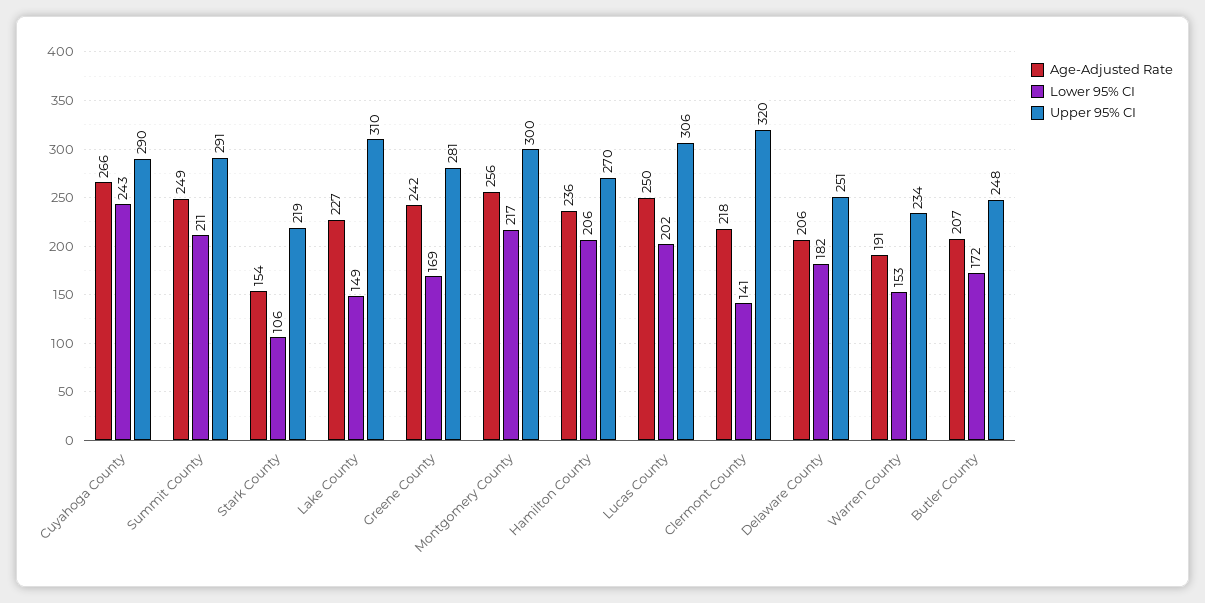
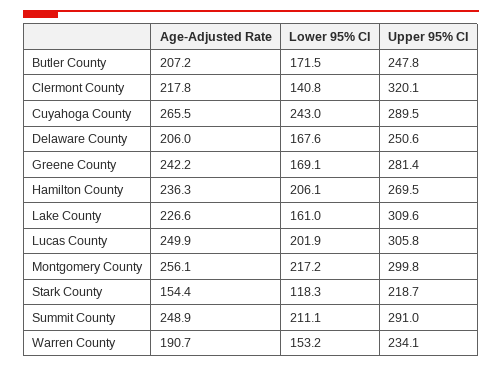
  {
    "Age-Adjusted Rate": {
      "Cuyahoga County": 265.5,
      "Summit County": 248.9,
      "Stark County": 154.4,
      "Lake County": 226.6,
      "Greene County": 242.2,
      "Montgomery County": 256.1,
      "Hamilton County": 236.3,
      "Lucas County": 249.9,
      "Clermont County": 217.8,
      "Delaware County": 206,
      "Warren County": 190.7,
      "Butler County": 207.2
    },
    "Lower 95% CI": {
      "Cuyahoga County": 243,
      "Summit County": 211.1,
-     "Stark County": 106,
+     "Stark County": 118.3,
-     "Lake County": 149,
+     "Lake County": 161,
      "Greene County": 169.1,
      "Montgomery County": 217.2,
      "Hamilton County": 206.1,
      "Lucas County": 201.9,
      "Clermont County": 140.8,
-     "Delaware County": 182,
+     "Delaware County": 167.6,
      "Warren County": 153.2,
      "Butler County": 171.5
    },
    "Upper 95% CI": {
      "Cuyahoga County": 289.5,
      "Summit County": 291,
      "Stark County": 218.7,
      "Lake County": 309.6,
      "Greene County": 281.4,
      "Montgomery County": 299.8,
      "Hamilton County": 269.5,
      "Lucas County": 305.8,
      "Clermont County": 320.1,
      "Delaware County": 250.6,
      "Warren County": 234.1,
      "Butler County": 247.8
    }
  }

